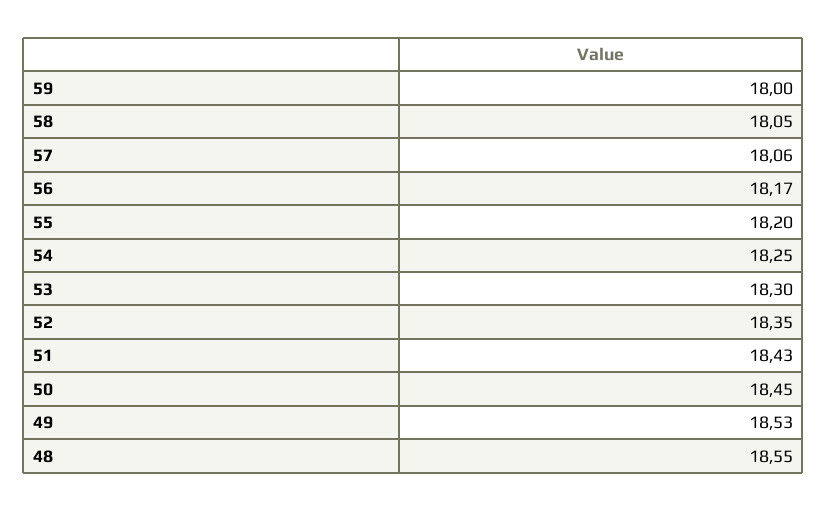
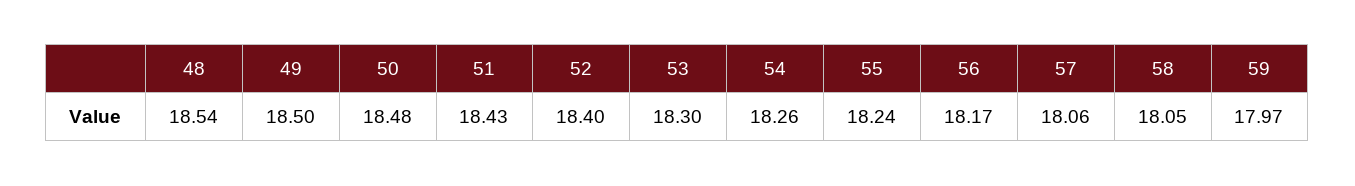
  {
-   "59": 18,
+   "59": 17.97,
    "58": 18.05,
    "57": 18.06,
    "56": 18.17,
-   "55": 18.2,
+   "55": 18.24,
-   "54": 18.25,
+   "54": 18.26,
    "53": 18.3,
-   "52": 18.35,
+   "52": 18.4,
    "51": 18.43,
-   "50": 18.45,
+   "50": 18.48,
-   "49": 18.53,
+   "49": 18.5,
-   "48": 18.55
+   "48": 18.54
  }

